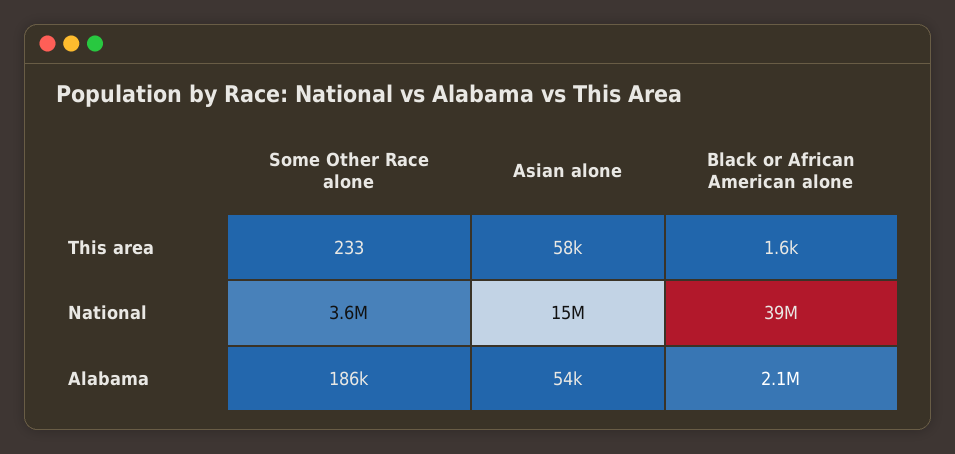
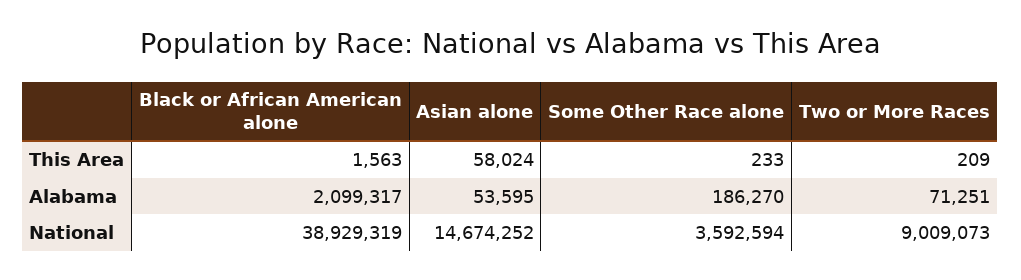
  {
    "Some Other Race alone": {
      "This area": 233,
      "National": 3592594,
      "Alabama": 186270
    },
    "Asian alone": {
      "This area": 58024,
      "National": 14674252,
      "Alabama": 53595
    },
    "Black or African American alone": {
      "This area": 1563,
      "National": 38929319,
      "Alabama": 2099317
-   }
+   },
+   "Two or More Races": {
+     "This area": 209,
+     "Alabama": 71251,
+     "National": 9009073
+   }
  }

